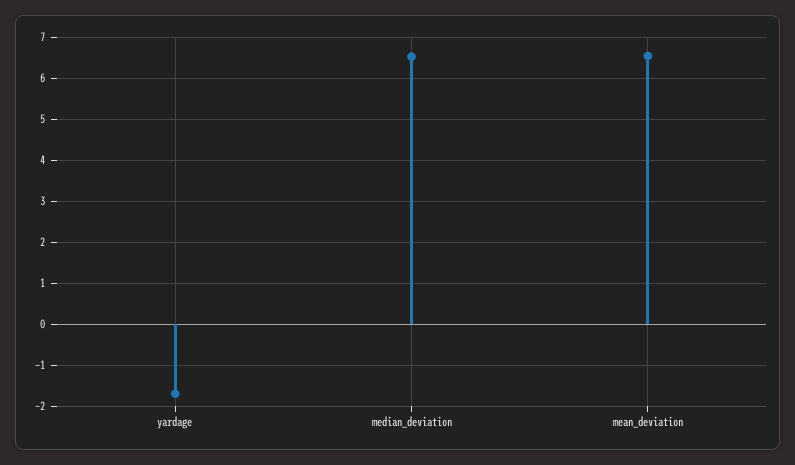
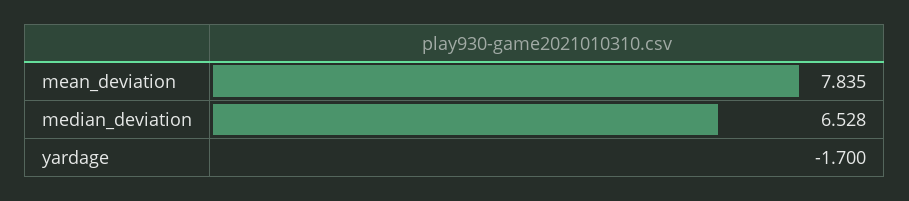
  {
    "yardage": -1.7,
    "median_deviation": 6.528,
-   "mean_deviation": 6.6
+   "mean_deviation": 7.835
  }

